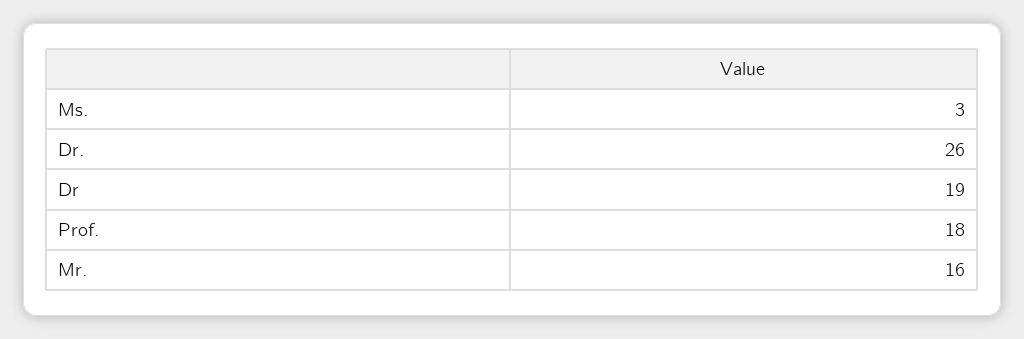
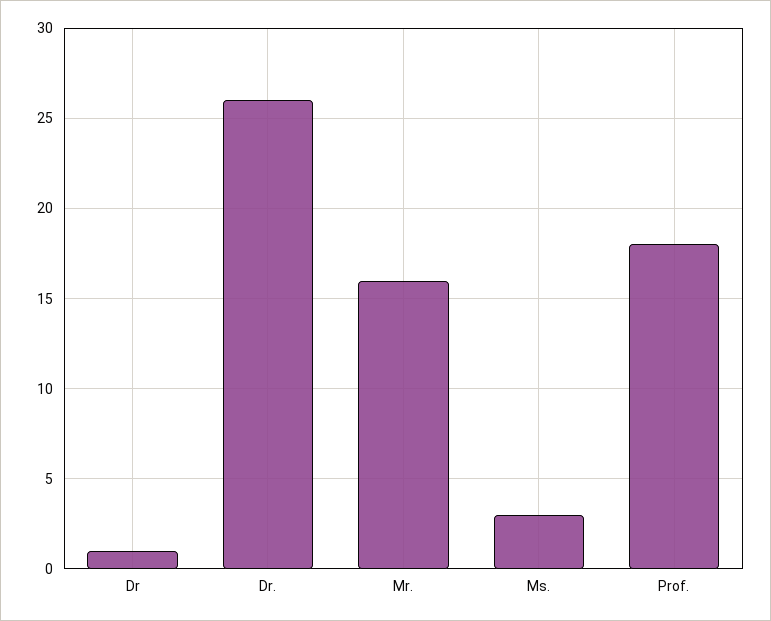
  {
    "Ms.": 3,
    "Dr.": 26,
-   "Dr": 19,
+   "Dr": 1,
    "Prof.": 18,
    "Mr.": 16
  }

